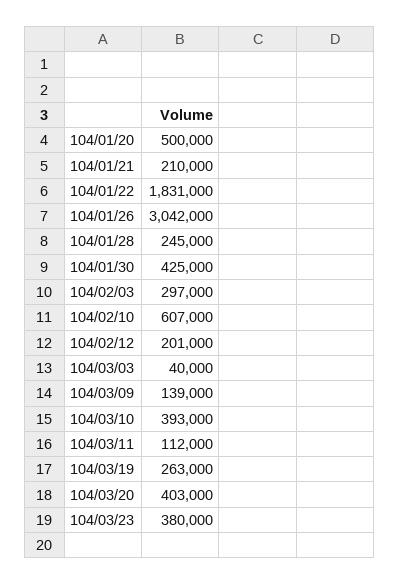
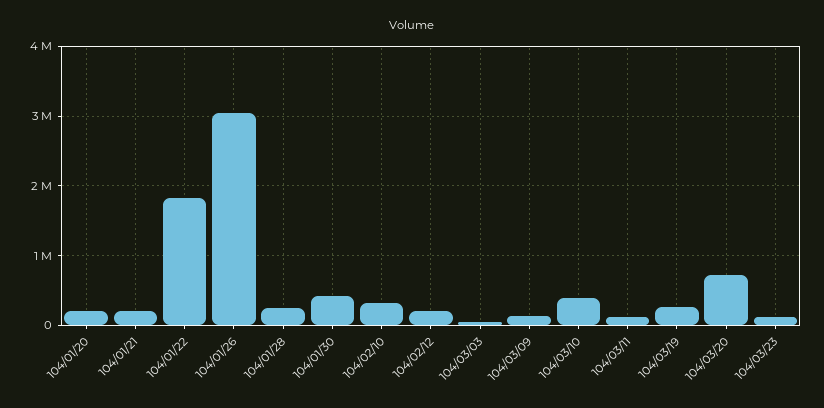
  {
-   "104/01/20": 500000,
+   "104/01/20": 200000,
    "104/01/21": 210000,
    "104/01/22": 1831000,
    "104/01/26": 3042000,
    "104/01/28": 245000,
    "104/01/30": 425000,
-   "104/02/03": 297000,
-   "104/02/10": 607000,
+   "104/02/10": 300000,
    "104/02/12": 201000,
    "104/03/03": 40000,
    "104/03/09": 139000,
    "104/03/10": 393000,
    "104/03/11": 112000,
    "104/03/19": 263000,
-   "104/03/20": 403000,
+   "104/03/20": 700000,
-   "104/03/23": 380000
+   "104/03/23": 100000
  }

